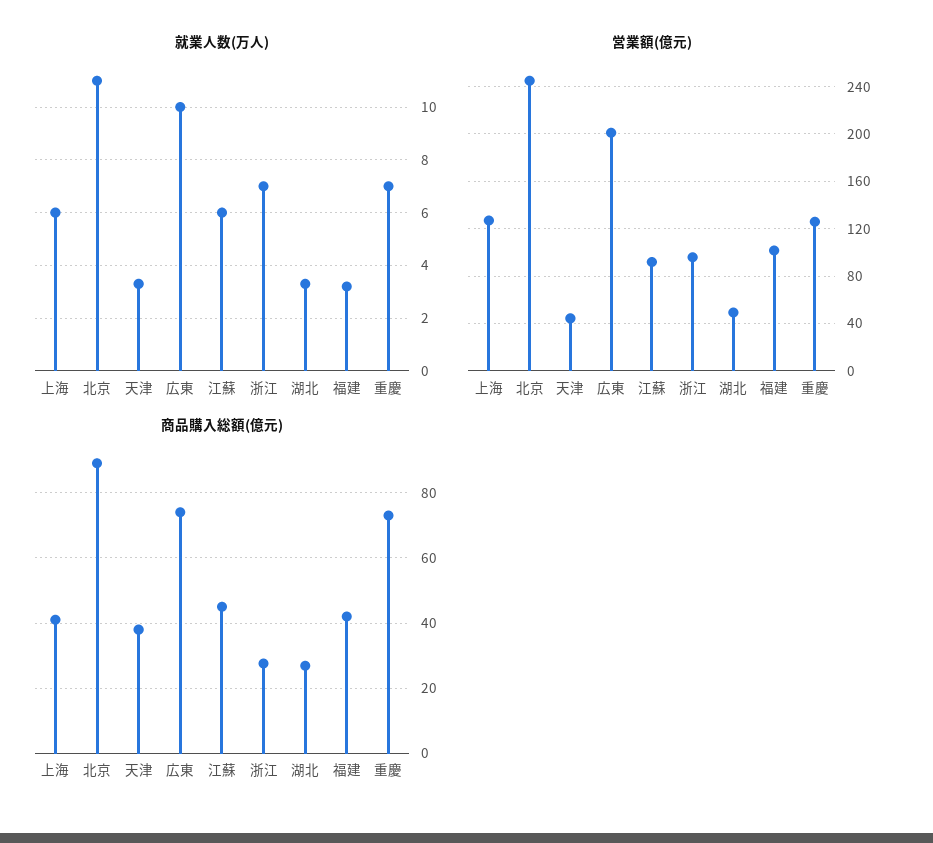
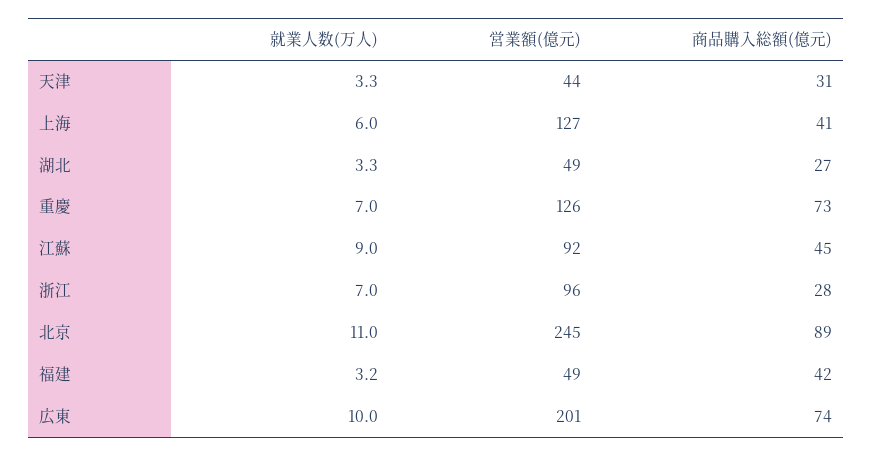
  {
    "就業人数(万人)": {
      "上海": 6,
      "北京": 11,
      "天津": 3.3,
      "広東": 10,
-     "江蘇": 6,
+     "江蘇": 9,
      "浙江": 7,
      "湖北": 3.3,
      "福建": 3.2,
      "重慶": 7
    },
    "営業額(億元)": {
      "上海": 127,
      "北京": 245,
      "天津": 44,
      "広東": 201,
      "江蘇": 92,
      "浙江": 96,
      "湖北": 49,
-     "福建": 100,
+     "福建": 49,
      "重慶": 126
    },
    "商品購入総額(億元)": {
      "上海": 41,
      "北京": 89,
-     "天津": 38,
+     "天津": 31,
      "広東": 74,
      "江蘇": 45,
      "浙江": 28,
      "湖北": 27,
      "福建": 42,
      "重慶": 73
    }
  }

